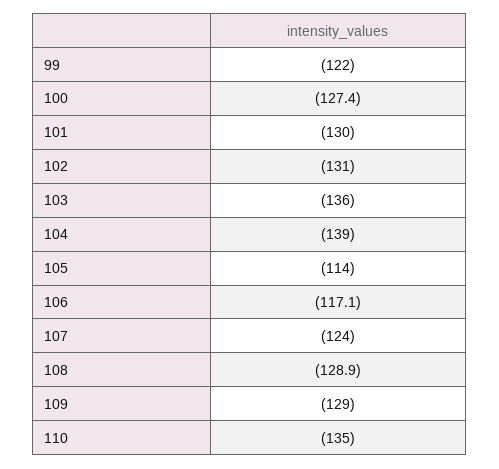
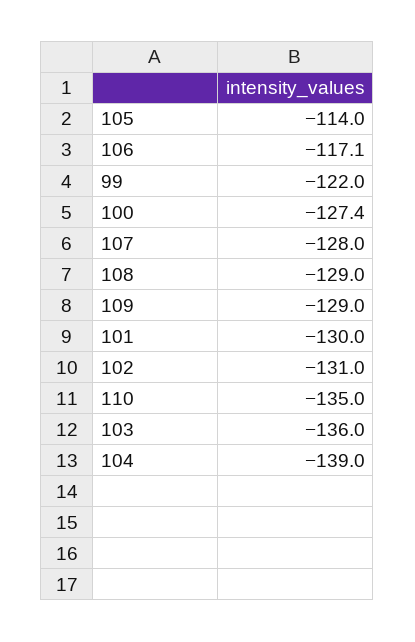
  {
    "99": -122,
    "100": -127.4,
    "101": -130,
    "102": -131,
    "103": -136,
    "104": -139,
    "105": -114,
    "106": -117.1,
-   "107": -124,
+   "107": -128,
-   "108": -128.9,
+   "108": -129,
    "109": -129,
    "110": -135
  }

